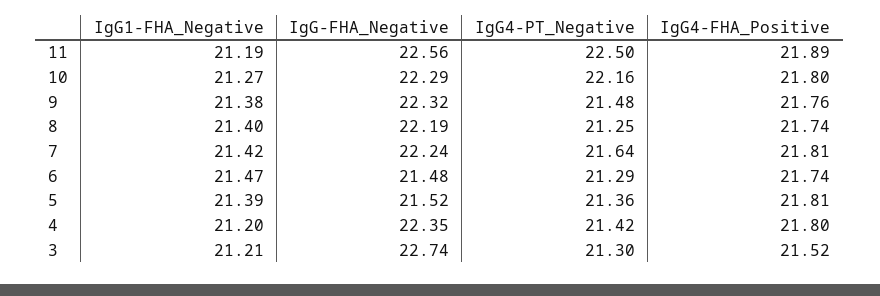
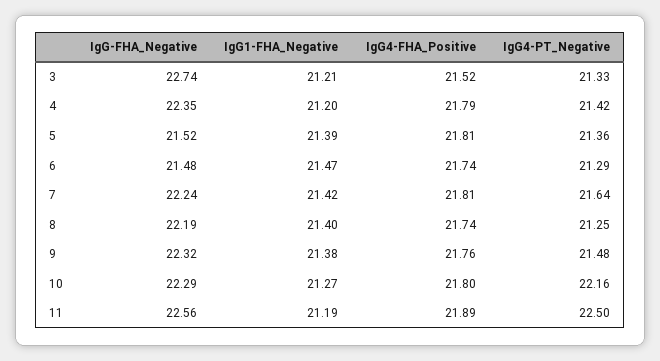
  {
    "IgG1-FHA_Negative": {
      "11": 21.19,
      "10": 21.27,
      "9": 21.38,
      "8": 21.4,
      "7": 21.42,
      "6": 21.47,
      "5": 21.39,
      "4": 21.2,
      "3": 21.21
    },
    "IgG-FHA_Negative": {
      "11": 22.56,
      "10": 22.29,
      "9": 22.32,
      "8": 22.19,
      "7": 22.24,
      "6": 21.48,
      "5": 21.52,
      "4": 22.35,
      "3": 22.74
    },
    "IgG4-PT_Negative": {
      "11": 22.5,
      "10": 22.16,
      "9": 21.48,
      "8": 21.25,
      "7": 21.64,
      "6": 21.29,
      "5": 21.36,
      "4": 21.42,
-     "3": 21.3
+     "3": 21.33
    },
    "IgG4-FHA_Positive": {
      "11": 21.89,
      "10": 21.8,
      "9": 21.76,
      "8": 21.74,
      "7": 21.81,
      "6": 21.74,
      "5": 21.81,
-     "4": 21.8,
+     "4": 21.79,
      "3": 21.52
    }
  }

